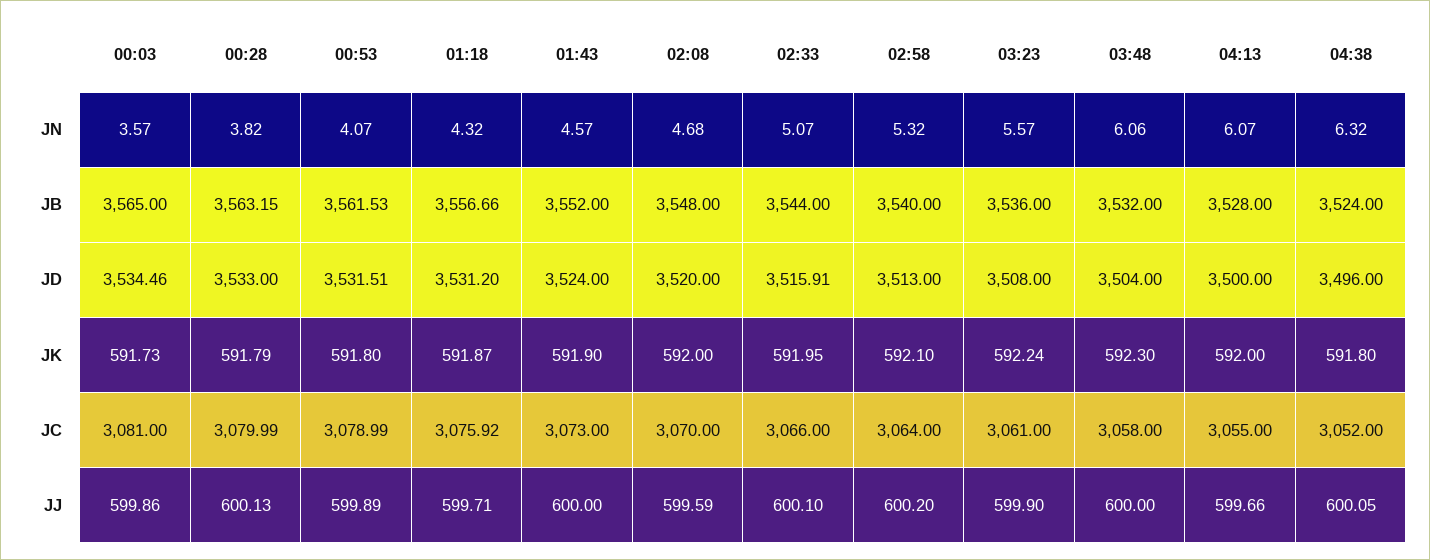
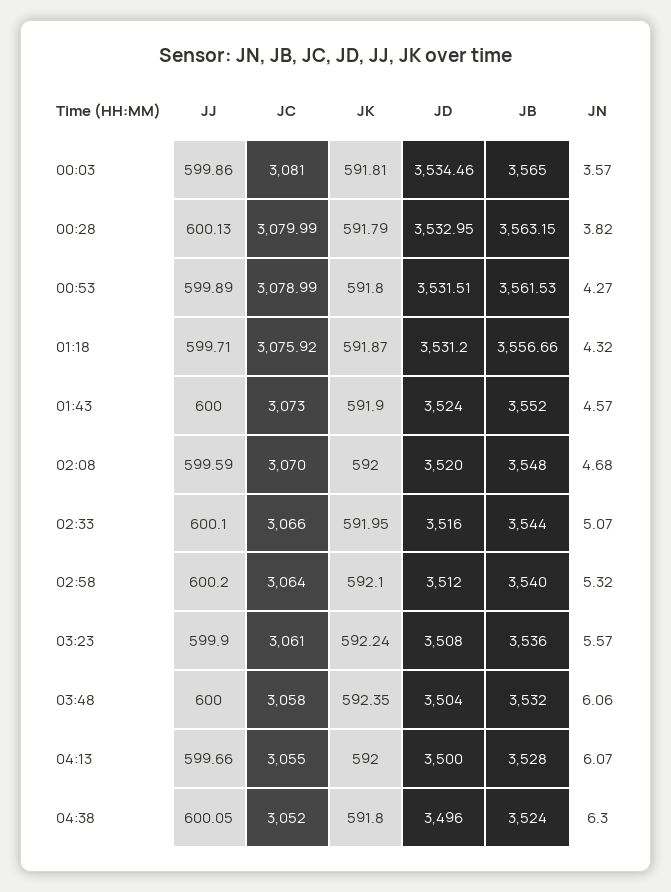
  {
    "00:03": {
      "JN": 3.57,
      "JB": 3565,
      "JD": 3534.46,
-     "JK": 591.73,
+     "JK": 591.81,
      "JC": 3081,
      "JJ": 599.86
    },
    "00:28": {
      "JN": 3.82,
      "JB": 3563.15,
-     "JD": 3533,
+     "JD": 3532.95,
      "JK": 591.79,
      "JC": 3079.99,
      "JJ": 600.13
    },
    "00:53": {
-     "JN": 4.07,
+     "JN": 4.27,
      "JB": 3561.53,
      "JD": 3531.51,
      "JK": 591.8,
      "JC": 3078.99,
      "JJ": 599.89
    },
    "01:18": {
      "JN": 4.32,
      "JB": 3556.66,
      "JD": 3531.2,
      "JK": 591.87,
      "JC": 3075.92,
      "JJ": 599.71
    },
    "01:43": {
      "JN": 4.57,
      "JB": 3552,
      "JD": 3524,
      "JK": 591.9,
      "JC": 3073,
      "JJ": 600
    },
    "02:08": {
      "JN": 4.68,
      "JB": 3548,
      "JD": 3520,
      "JK": 592,
      "JC": 3070,
      "JJ": 599.59
    },
    "02:33": {
      "JN": 5.07,
      "JB": 3544,
-     "JD": 3515.91,
+     "JD": 3516,
      "JK": 591.95,
      "JC": 3066,
      "JJ": 600.1
    },
    "02:58": {
      "JN": 5.32,
      "JB": 3540,
-     "JD": 3513,
+     "JD": 3512,
      "JK": 592.1,
      "JC": 3064,
      "JJ": 600.2
    },
    "03:23": {
      "JN": 5.57,
      "JB": 3536,
      "JD": 3508,
      "JK": 592.24,
      "JC": 3061,
      "JJ": 599.9
    },
    "03:48": {
      "JN": 6.06,
      "JB": 3532,
      "JD": 3504,
-     "JK": 592.3,
+     "JK": 592.35,
      "JC": 3058,
      "JJ": 600
    },
    "04:13": {
      "JN": 6.07,
      "JB": 3528,
      "JD": 3500,
      "JK": 592,
      "JC": 3055,
      "JJ": 599.66
    },
    "04:38": {
-     "JN": 6.32,
+     "JN": 6.3,
      "JB": 3524,
      "JD": 3496,
      "JK": 591.8,
      "JC": 3052,
      "JJ": 600.05
    }
  }

